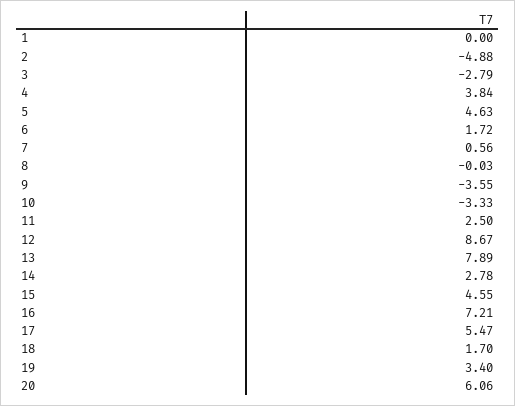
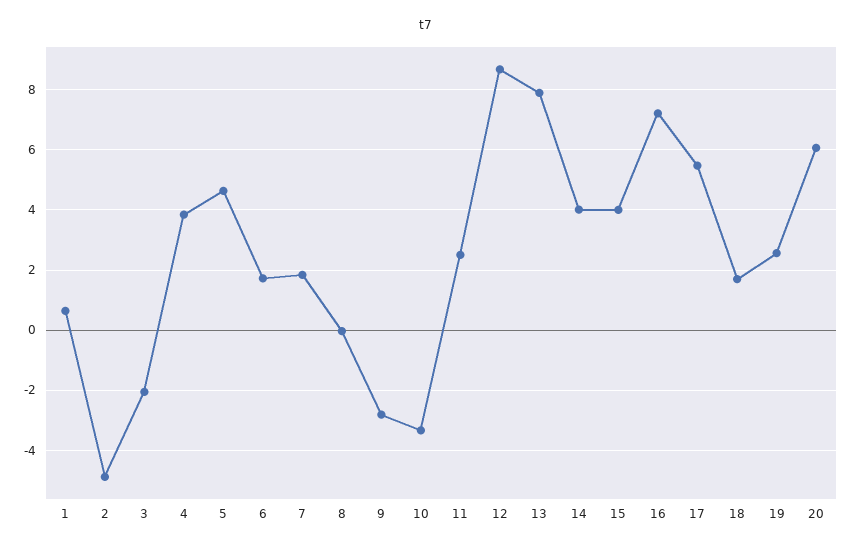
  {
-   "1": 0,
+   "1": 0.6,
    "2": -4.88,
-   "3": -2.79,
+   "3": -2,
    "4": 3.84,
    "5": 4.63,
    "6": 1.72,
-   "7": 0.56,
+   "7": 1.8,
    "8": -0.03,
-   "9": -3.55,
+   "9": -2.8,
    "10": -3.33,
    "11": 2.5,
    "12": 8.67,
    "13": 7.89,
-   "14": 2.78,
+   "14": 4,
-   "15": 4.55,
+   "15": 4,
    "16": 7.21,
    "17": 5.47,
    "18": 1.7,
-   "19": 3.4,
+   "19": 2.6,
    "20": 6.06
  }

